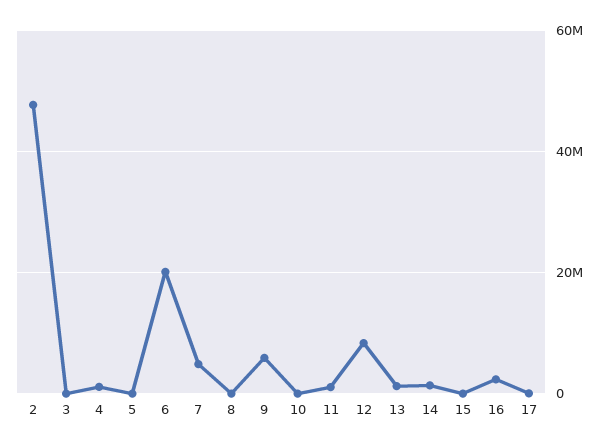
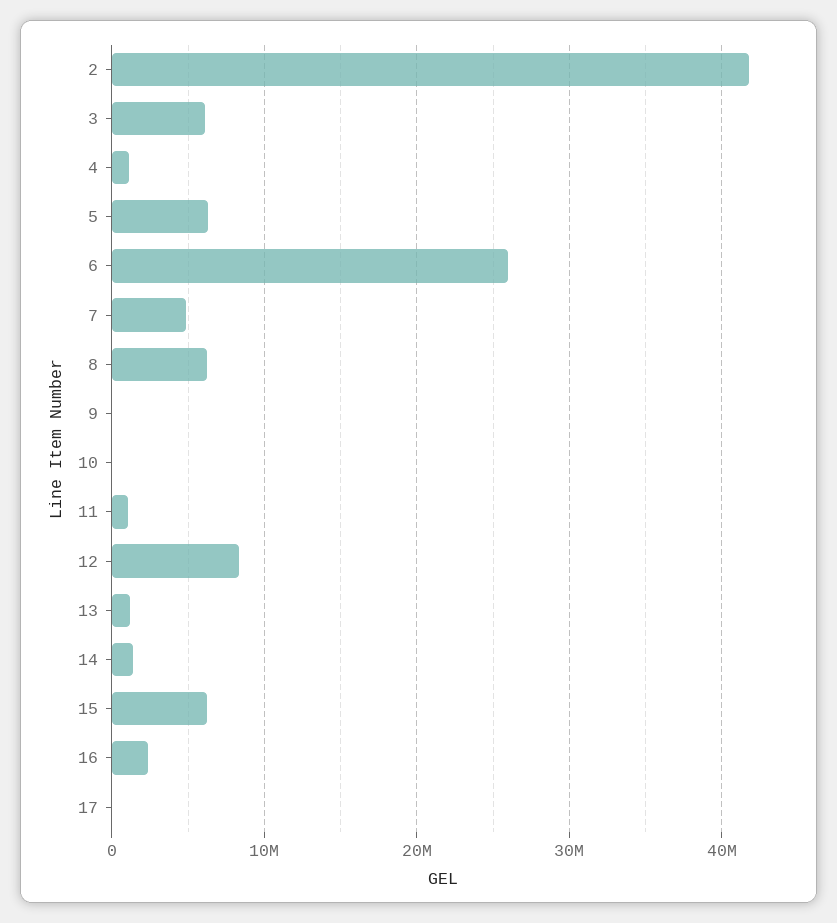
  {
-   "2": 48000000,
+   "2": 42000000,
-   "3": 0,
+   "3": 6000000,
    "4": 1000000,
-   "5": 0,
+   "5": 6000000,
-   "6": 20000000,
+   "6": 26000000,
    "7": 5000000,
-   "8": 0,
+   "8": 6000000,
-   "9": 6000000,
+   "9": 0,
    "10": 0,
    "11": 1000000,
    "12": 8000000,
    "13": 1000000,
    "14": 1000000,
-   "15": 0,
+   "15": 6000000,
    "16": 2000000,
    "17": 0
  }

